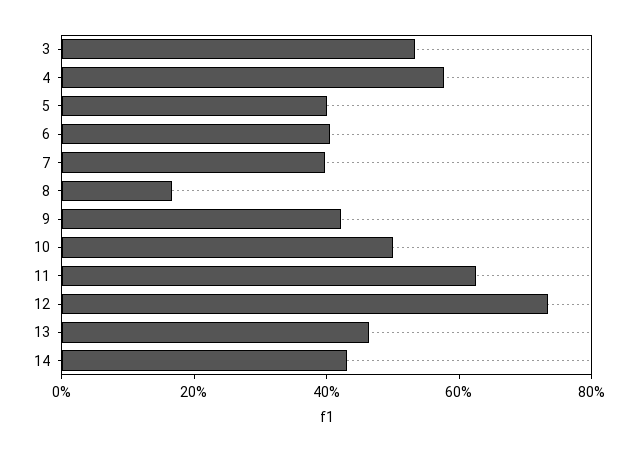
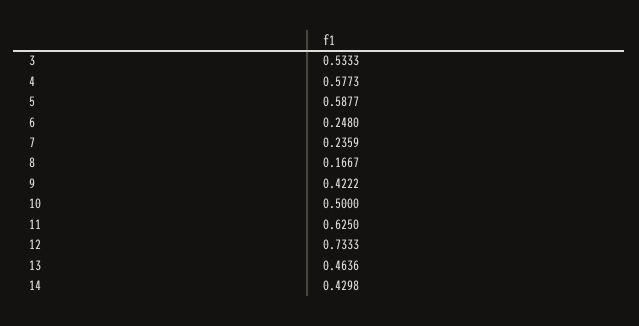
  {
    "3": 0.5333,
    "4": 0.5773,
-   "5": 0.4,
+   "5": 0.5877,
-   "6": 0.4,
+   "6": 0.248,
-   "7": 0.4,
+   "7": 0.2359,
    "8": 0.1667,
    "9": 0.4222,
    "10": 0.5,
    "11": 0.625,
    "12": 0.7333,
    "13": 0.4636,
    "14": 0.4298
  }

